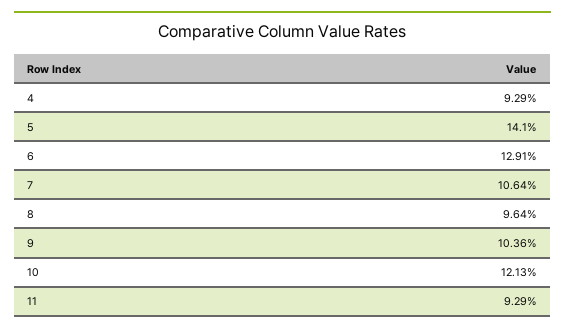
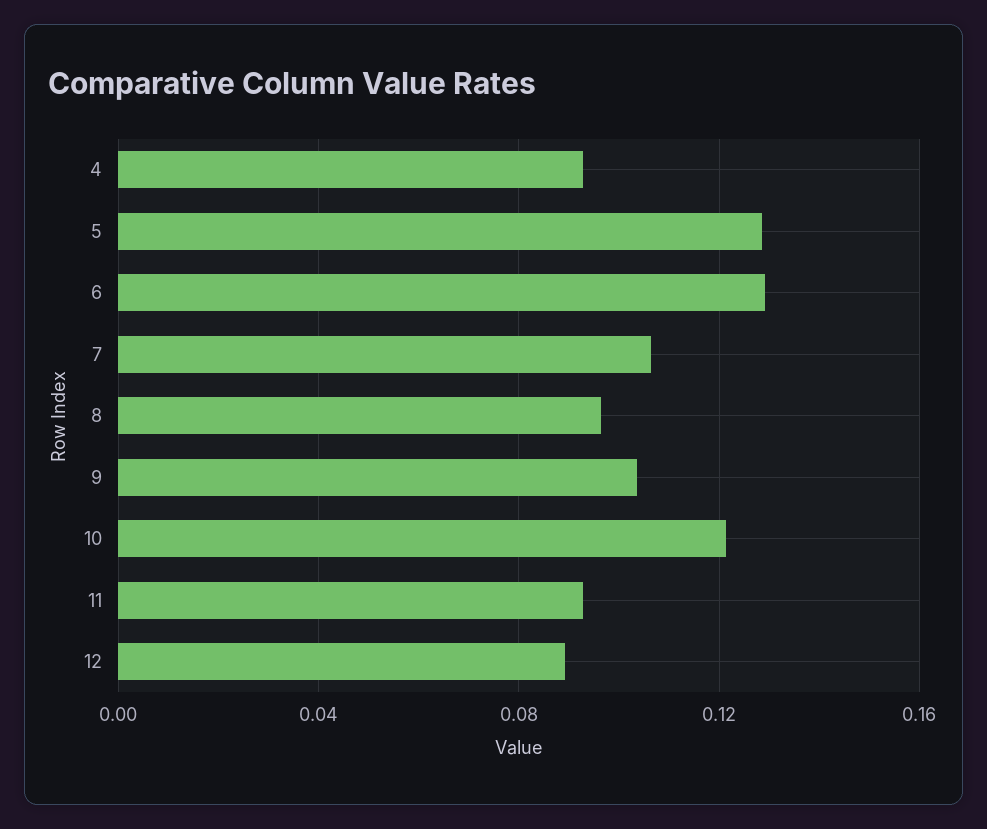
  {
    "4": 0.0929,
-   "5": 0.141,
+   "5": 0.13,
    "6": 0.1291,
    "7": 0.1064,
    "8": 0.0964,
    "9": 0.1036,
    "10": 0.1213,
-   "11": 0.0929
+   "11": 0.0929,
+   "12": 0.09
  }

